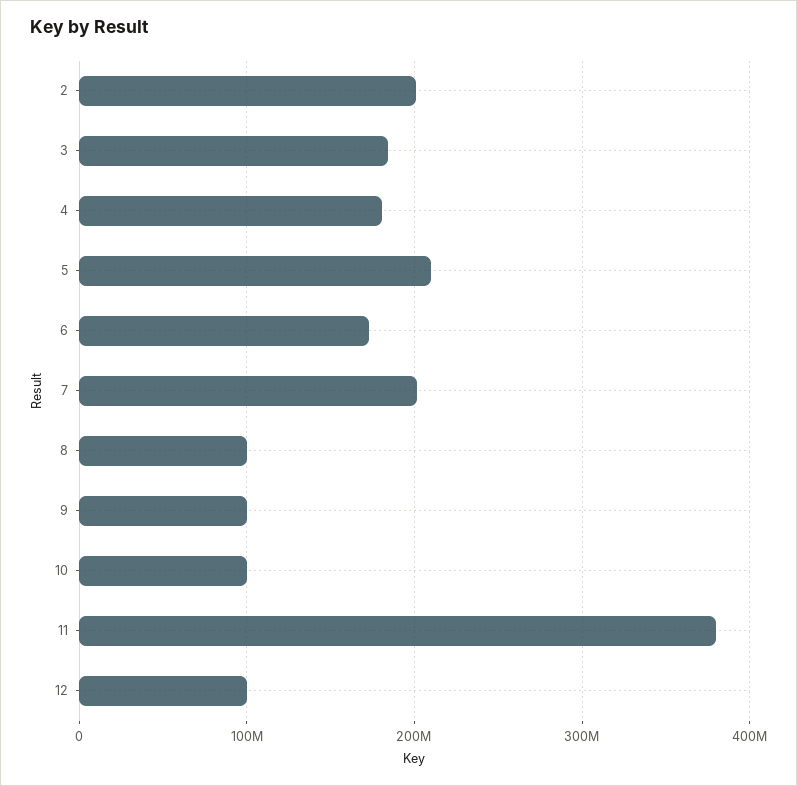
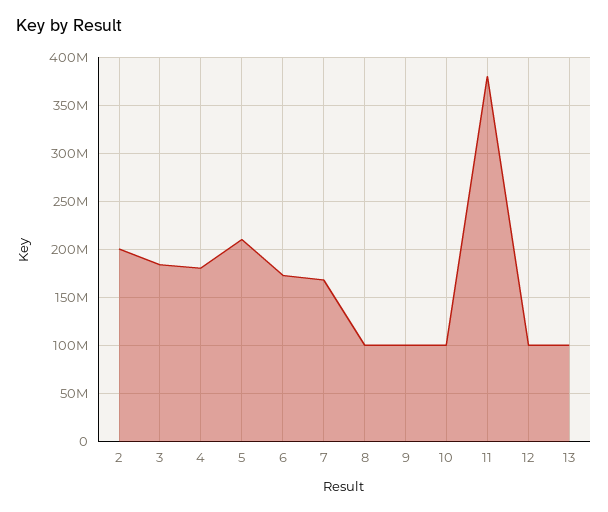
  {
    "2": 200000000,
    "3": 180000000,
    "4": 180000000,
    "5": 210000000,
    "6": 170000000,
-   "7": 200000000,
+   "7": 170000000,
    "8": 100000000,
    "9": 100000000,
    "10": 100000000,
    "11": 380000000,
-   "12": 100000000
+   "12": 100000000,
+   "13": 100000000
  }

